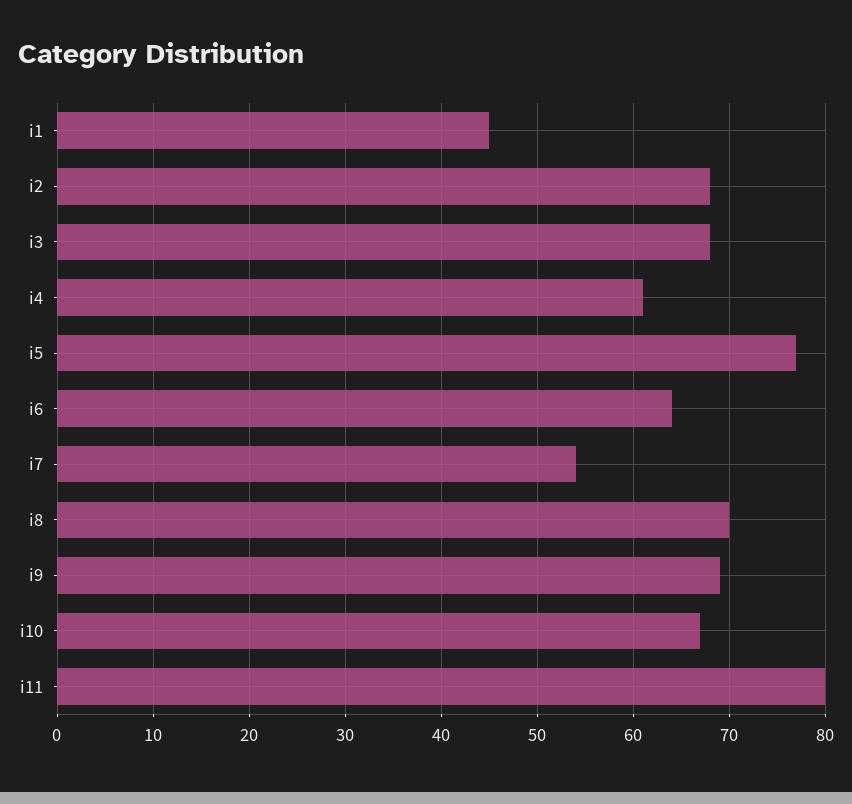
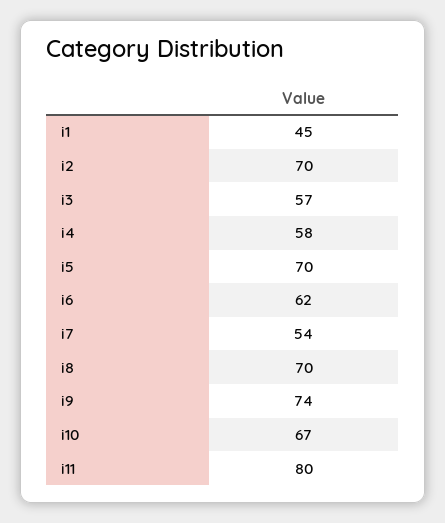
  {
    "i1": 45,
-   "i2": 68,
+   "i2": 70,
-   "i3": 68,
+   "i3": 57,
-   "i4": 61,
+   "i4": 58,
-   "i5": 77,
+   "i5": 70,
-   "i6": 64,
+   "i6": 62,
    "i7": 54,
    "i8": 70,
-   "i9": 69,
+   "i9": 74,
    "i10": 67,
    "i11": 80
  }

